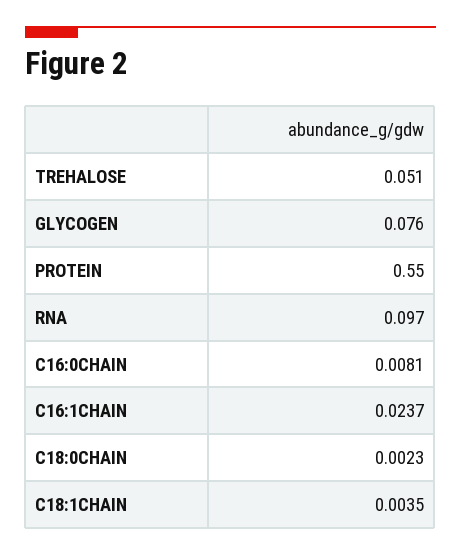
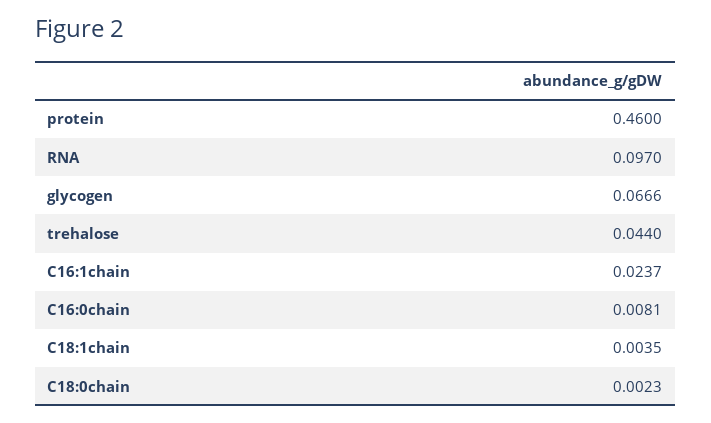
  {
-   "TREHALOSE": 0.051,
+   "TREHALOSE": 0.044,
-   "GLYCOGEN": 0.076,
+   "GLYCOGEN": 0.0666,
-   "PROTEIN": 0.55,
+   "PROTEIN": 0.46,
    "RNA": 0.097,
    "C16:0CHAIN": 0.0081,
    "C16:1CHAIN": 0.0237,
    "C18:0CHAIN": 0.0023,
    "C18:1CHAIN": 0.0035
  }

